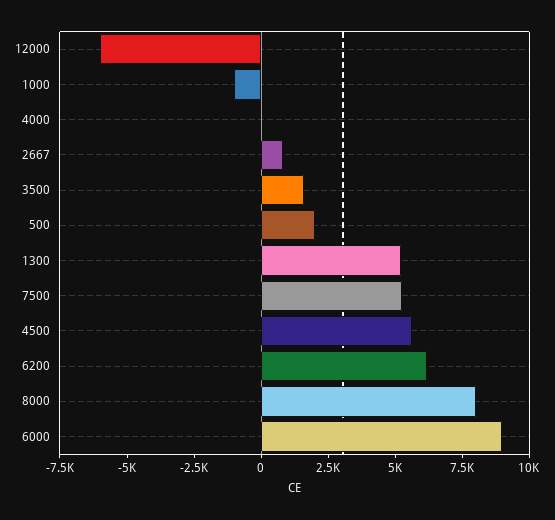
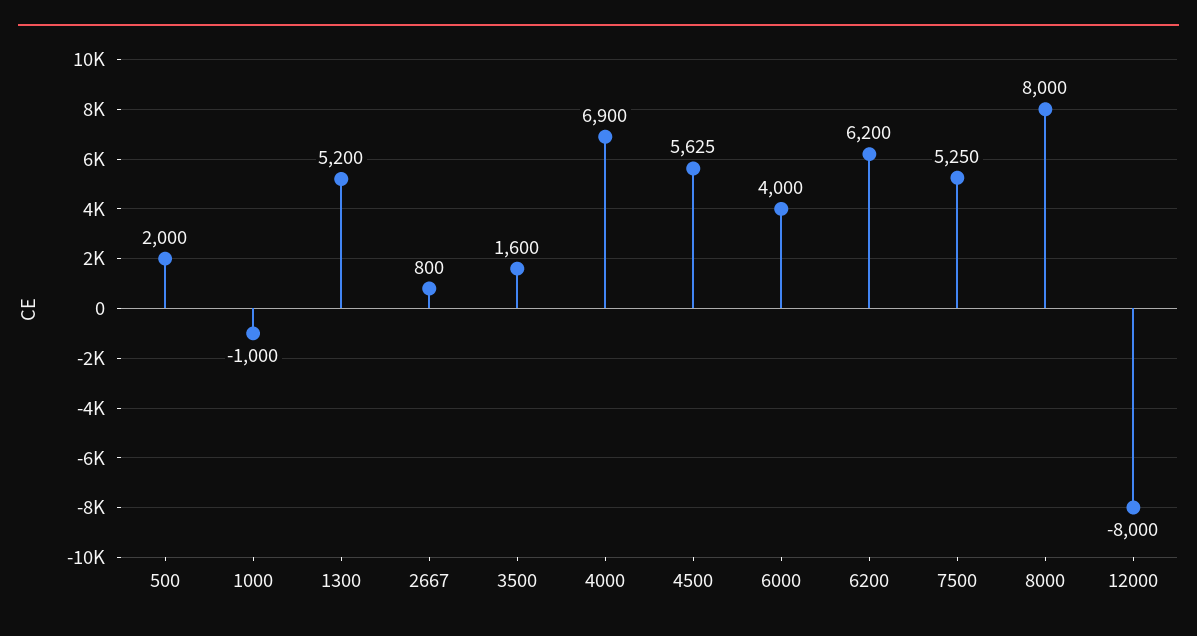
  {
-   "12000": -6000,
+   "12000": -8000,
    "1000": -1000,
-   "4000": 0,
+   "4000": 6900,
    "2667": 800,
    "3500": 1600,
    "500": 2000,
    "1300": 5200,
    "7500": 5250,
    "4500": 5625,
    "6200": 6200,
    "8000": 8000,
-   "6000": 9000
+   "6000": 4000
  }

